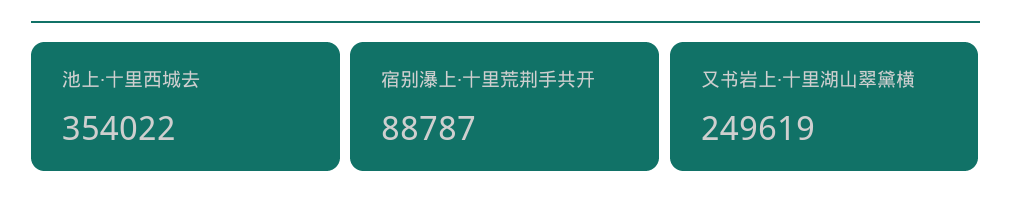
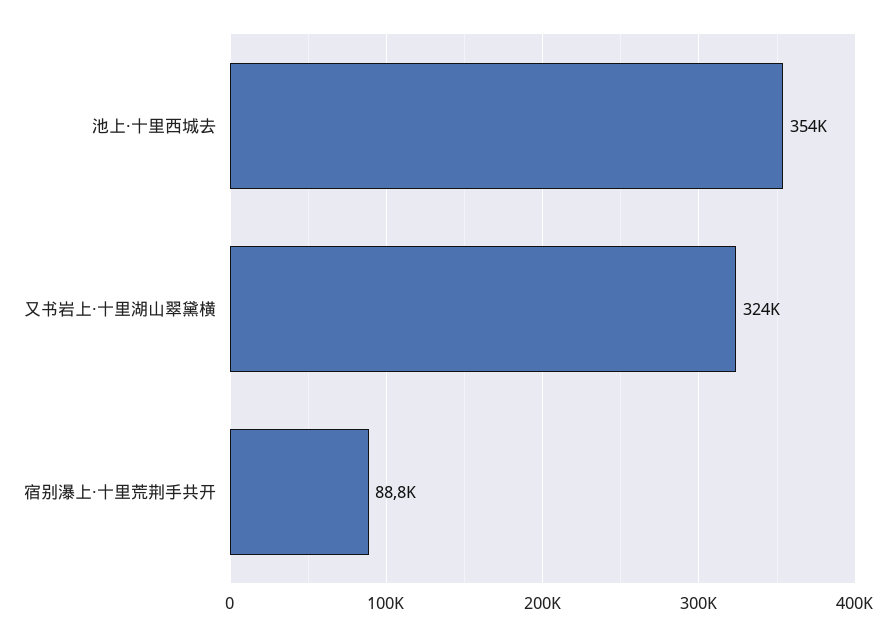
  {
    "池上·十里西城去": 354022,
    "宿别瀑上·十里荒荆手共开": 88787,
-   "又书岩上·十里湖山翠黛横": 249619
+   "又书岩上·十里湖山翠黛横": 324000
  }

